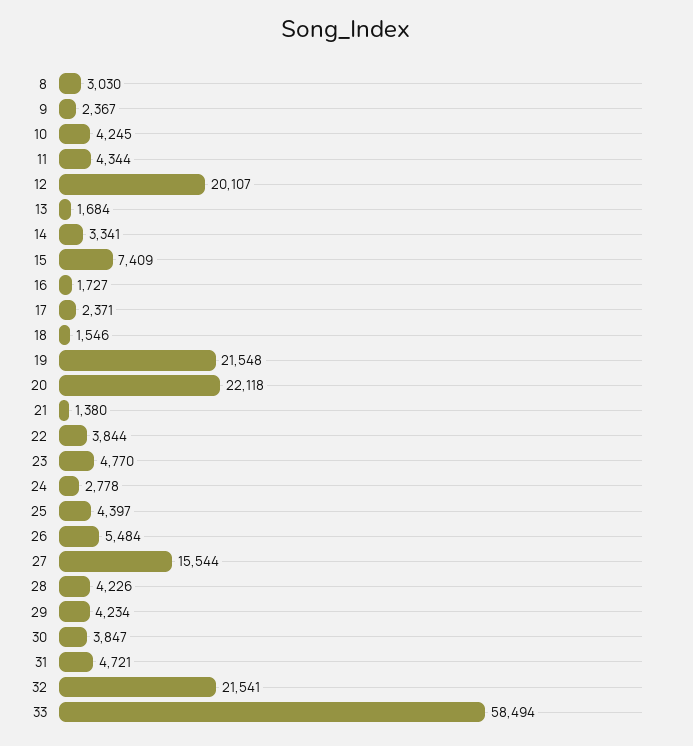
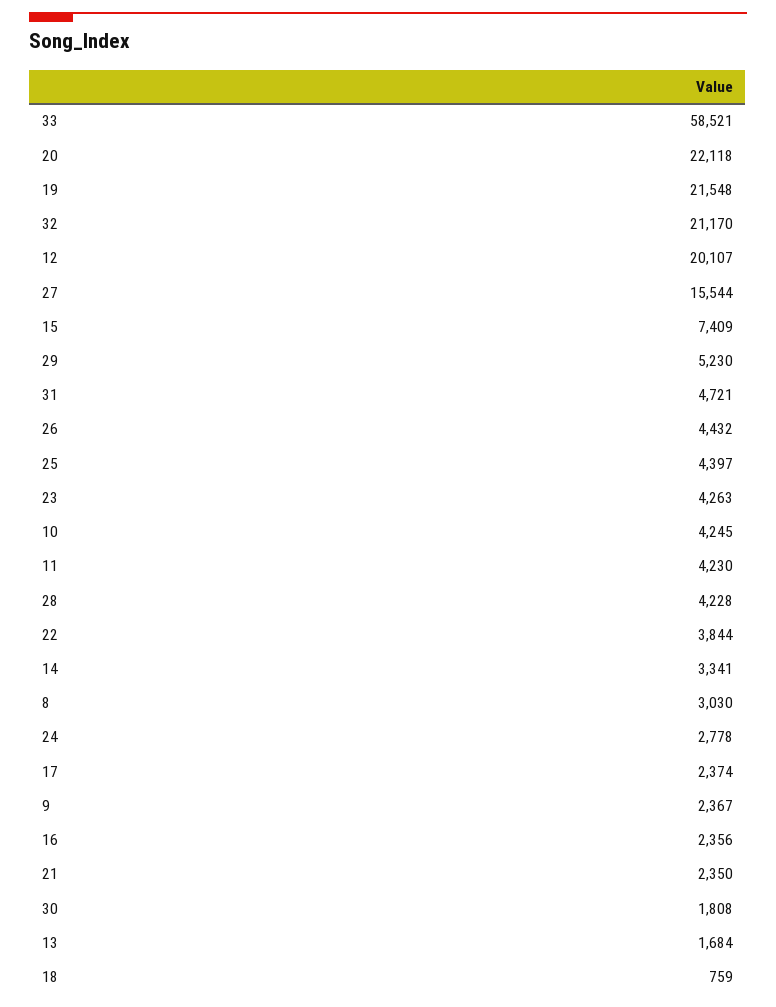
  {
    "8": 3030,
    "9": 2367,
    "10": 4245,
-   "11": 4344,
+   "11": 4230,
    "12": 20107,
    "13": 1684,
    "14": 3341,
    "15": 7409,
-   "16": 1727,
+   "16": 2356,
-   "17": 2371,
+   "17": 2374,
-   "18": 1546,
+   "18": 759,
    "19": 21548,
    "20": 22118,
-   "21": 1380,
+   "21": 2350,
    "22": 3844,
-   "23": 4770,
+   "23": 4263,
    "24": 2778,
    "25": 4397,
-   "26": 5484,
+   "26": 4432,
    "27": 15544,
-   "28": 4226,
+   "28": 4228,
-   "29": 4234,
+   "29": 5230,
-   "30": 3847,
+   "30": 1808,
    "31": 4721,
-   "32": 21541,
+   "32": 21170,
-   "33": 58494
+   "33": 58521
  }

